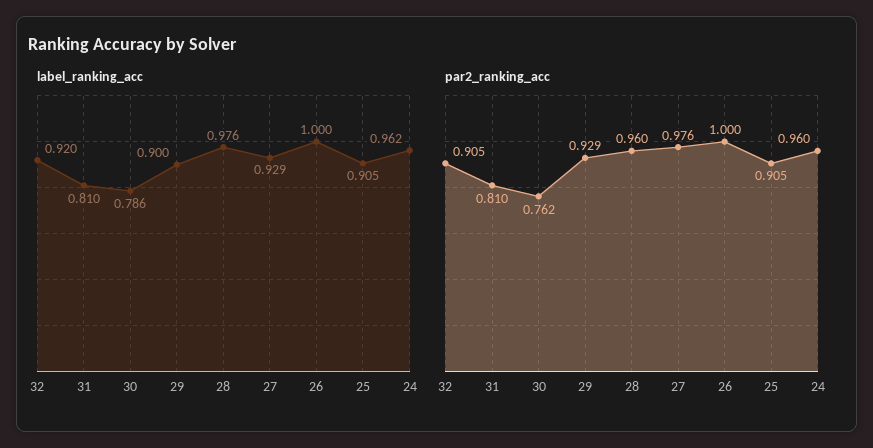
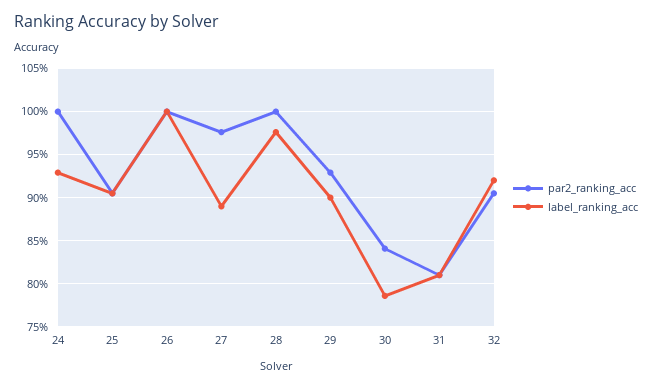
  {
    "label_ranking_acc": {
      "32": 0.92,
      "31": 0.81,
      "30": 0.786,
      "29": 0.9,
      "28": 0.976,
-     "27": 0.929,
+     "27": 0.89,
      "26": 1,
      "25": 0.905,
-     "24": 0.962
+     "24": 0.93
    },
    "par2_ranking_acc": {
      "32": 0.905,
      "31": 0.81,
-     "30": 0.762,
+     "30": 0.84,
      "29": 0.929,
-     "28": 0.96,
+     "28": 1,
      "27": 0.976,
      "26": 1,
      "25": 0.905,
-     "24": 0.96
+     "24": 1
    }
  }

